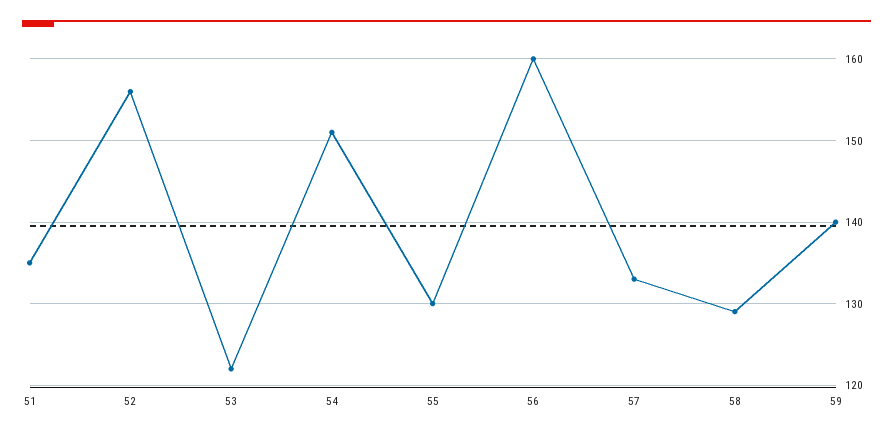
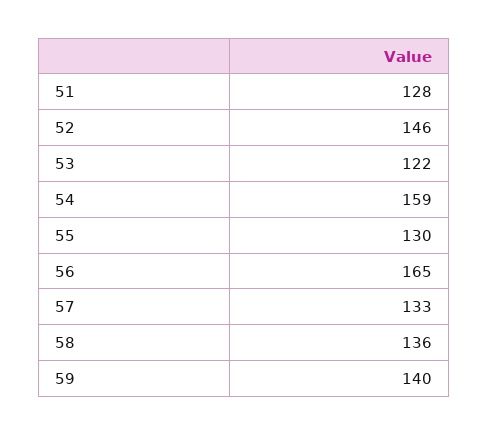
  {
-   "51": 135,
+   "51": 128,
-   "52": 156,
+   "52": 146,
    "53": 122,
-   "54": 151,
+   "54": 159,
    "55": 130,
-   "56": 160,
+   "56": 165,
    "57": 133,
-   "58": 129,
+   "58": 136,
    "59": 140
  }

